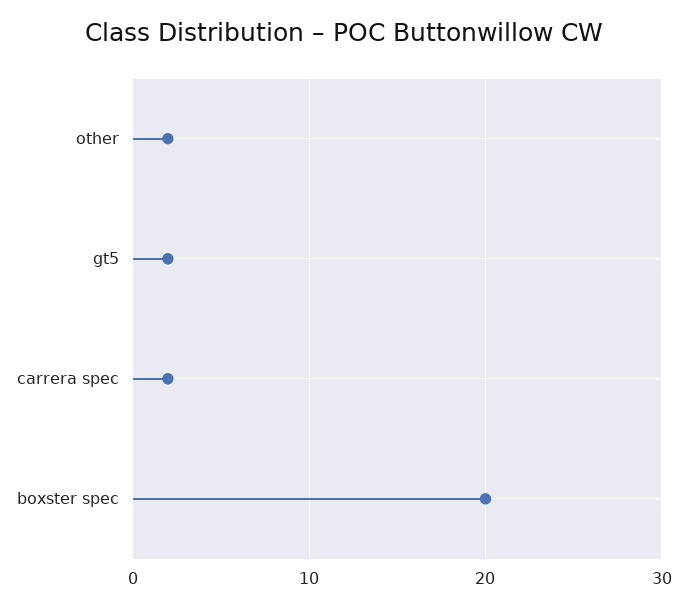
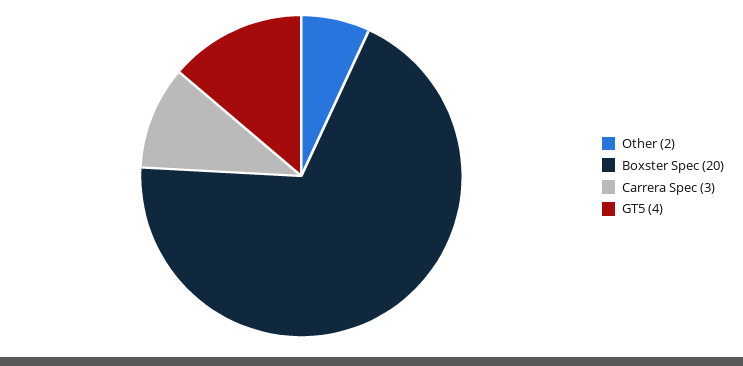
  {
    "other": 2,
-   "gt5": 2,
+   "gt5": 4,
-   "carrera spec": 2,
+   "carrera spec": 3,
    "boxster spec": 20
  }

